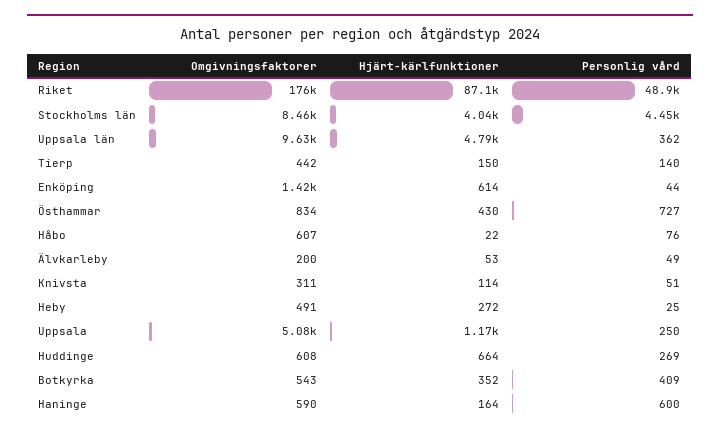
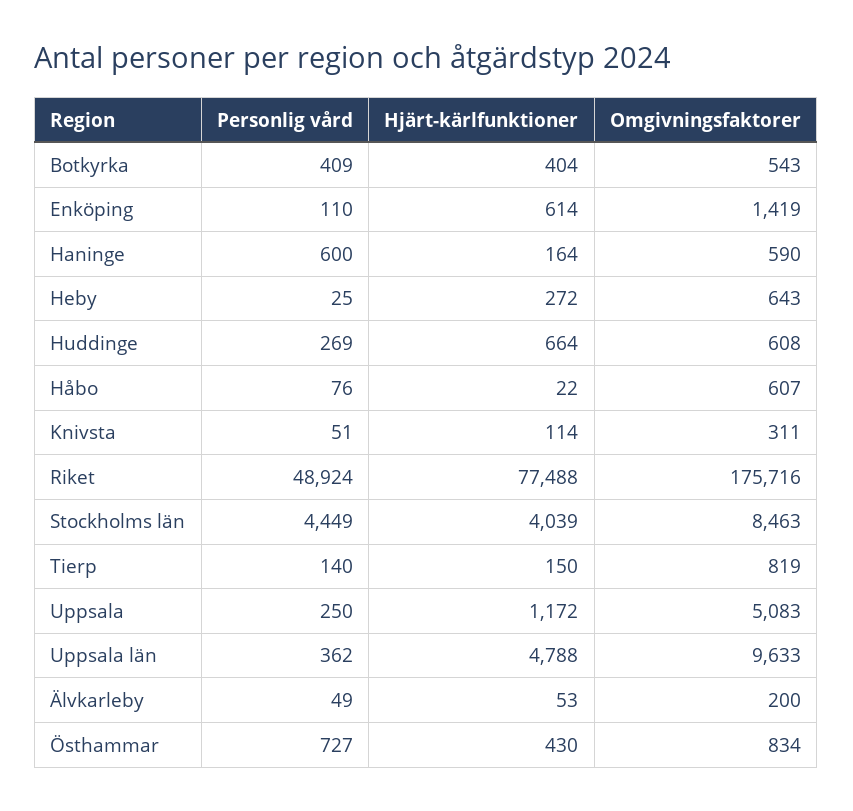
  {
    "Omgivningsfaktorer": {
      "Riket": 175716,
      "Stockholms län": 8463,
      "Uppsala län": 9633,
-     "Tierp": 442,
+     "Tierp": 819,
      "Enköping": 1419,
      "Östhammar": 834,
      "Håbo": 607,
      "Älvkarleby": 200,
      "Knivsta": 311,
-     "Heby": 491,
+     "Heby": 643,
      "Uppsala": 5083,
      "Huddinge": 608,
      "Botkyrka": 543,
      "Haninge": 590
    },
    "Hjärt-kärlfunktioner": {
-     "Riket": 87100,
+     "Riket": 77488,
      "Stockholms län": 4039,
      "Uppsala län": 4788,
      "Tierp": 150,
      "Enköping": 614,
      "Östhammar": 430,
      "Håbo": 22,
      "Älvkarleby": 53,
      "Knivsta": 114,
      "Heby": 272,
      "Uppsala": 1172,
      "Huddinge": 664,
-     "Botkyrka": 352,
+     "Botkyrka": 404,
      "Haninge": 164
    },
    "Personlig vård": {
      "Riket": 48924,
      "Stockholms län": 4449,
      "Uppsala län": 362,
      "Tierp": 140,
-     "Enköping": 44,
+     "Enköping": 110,
      "Östhammar": 727,
      "Håbo": 76,
      "Älvkarleby": 49,
      "Knivsta": 51,
      "Heby": 25,
      "Uppsala": 250,
      "Huddinge": 269,
      "Botkyrka": 409,
      "Haninge": 600
    }
  }

